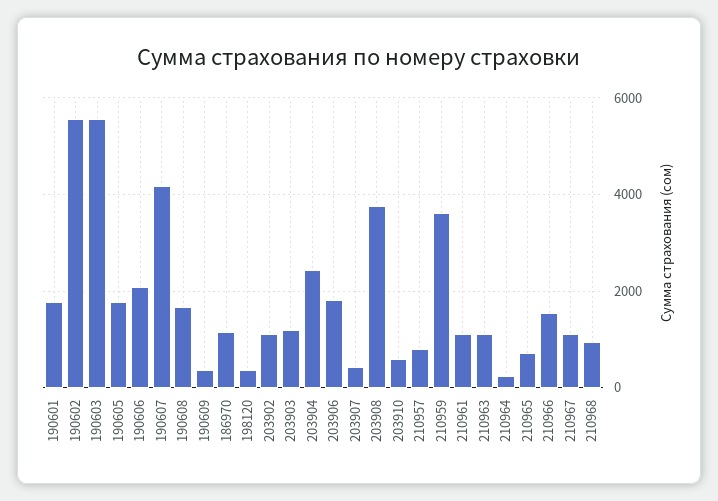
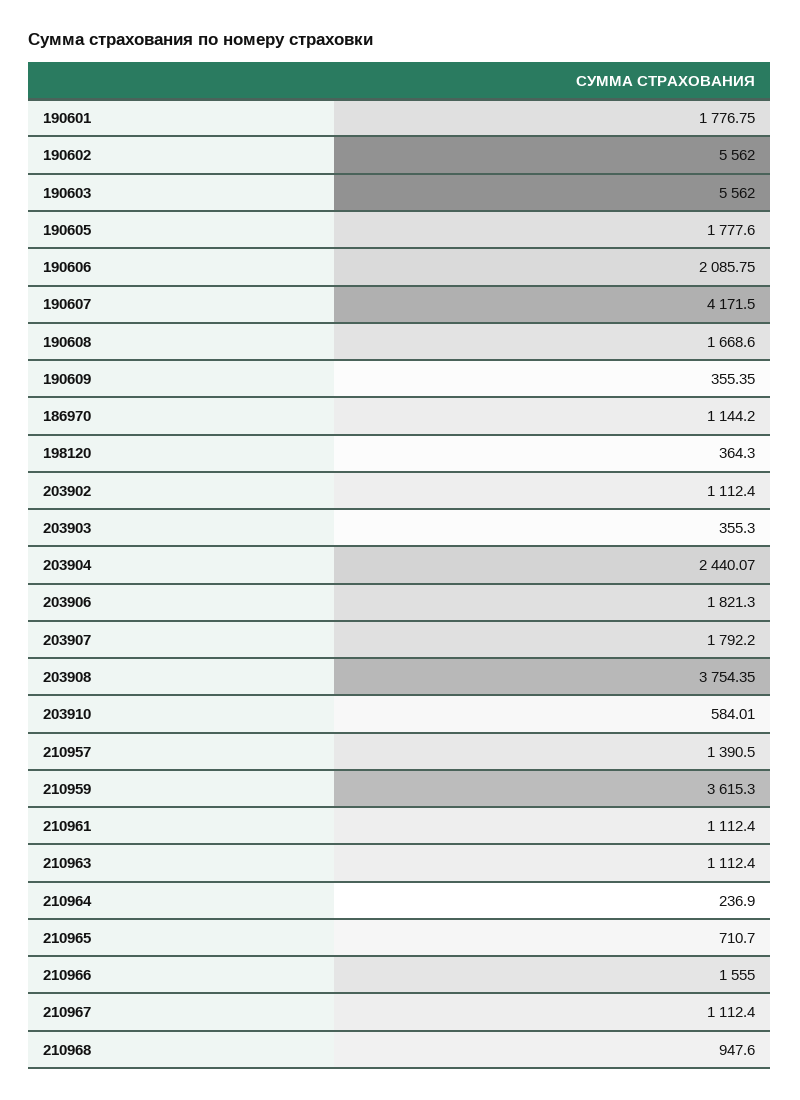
  {
    "190601": 1776.75,
    "190602": 5562,
    "190603": 5562,
    "190605": 1777.6,
    "190606": 2085.75,
    "190607": 4171.5,
    "190608": 1668.6,
    "190609": 355.35,
    "186970": 1144.2,
    "198120": 364.3,
    "203902": 1112.4,
-   "203903": 1200,
+   "203903": 355.3,
    "203904": 2440.07,
    "203906": 1821.3,
-   "203907": 400,
+   "203907": 1792.2,
    "203908": 3754.35,
    "203910": 584.01,
-   "210957": 800,
+   "210957": 1390.5,
    "210959": 3615.3,
    "210961": 1112.4,
    "210963": 1112.4,
    "210964": 236.9,
    "210965": 710.7,
    "210966": 1555,
    "210967": 1112.4,
    "210968": 947.6
  }

